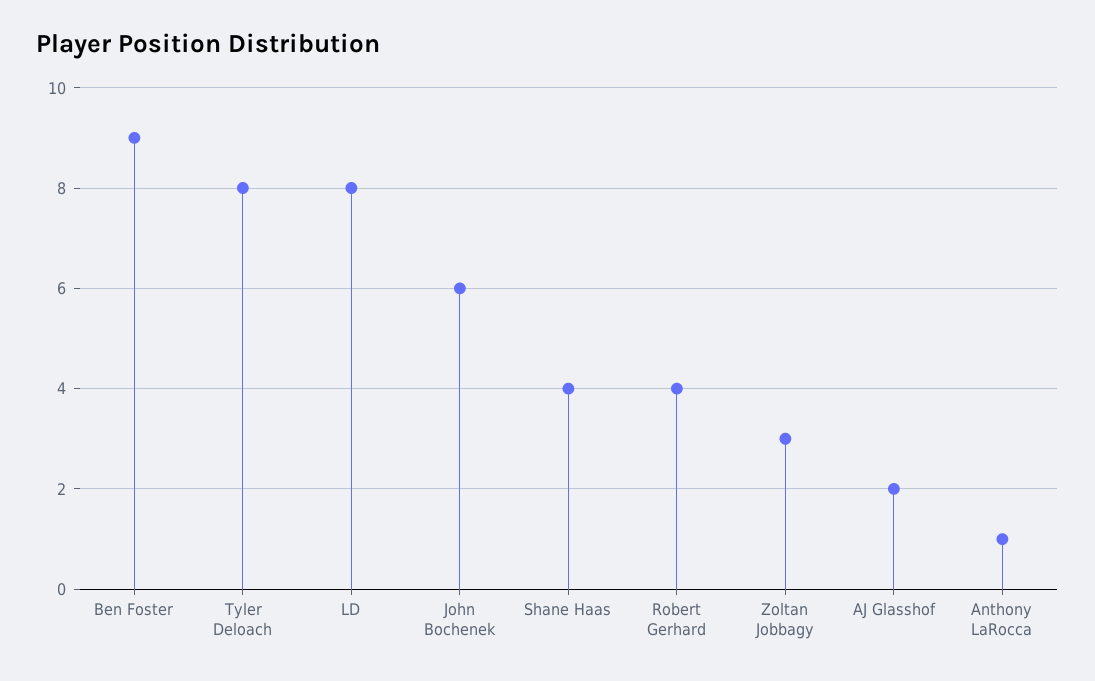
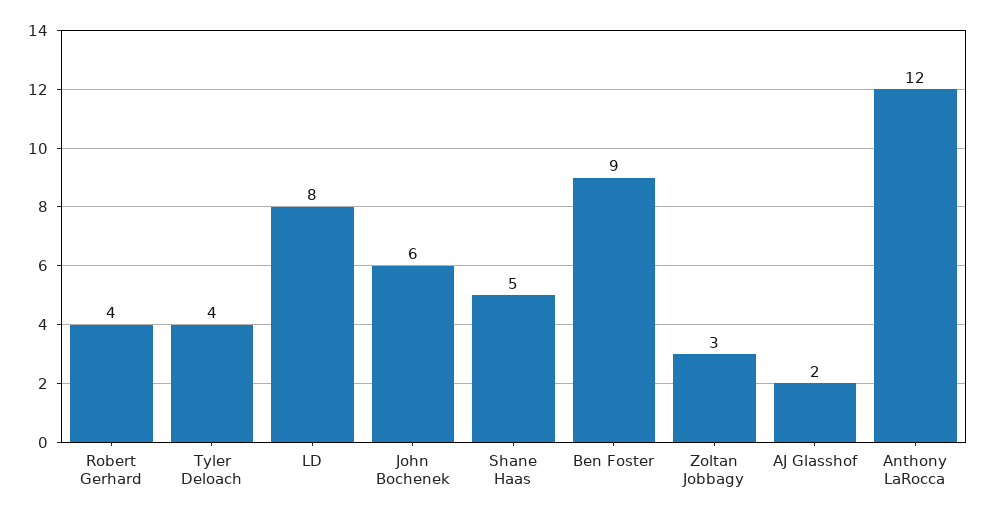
  {
    "Ben Foster": 9,
-   "Tyler Deloach": 8,
+   "Tyler Deloach": 4,
    "LD": 8,
    "John Bochenek": 6,
-   "Shane Haas": 4,
+   "Shane Haas": 5,
    "Robert Gerhard": 4,
    "Zoltan Jobbagy": 3,
    "AJ Glasshof": 2,
-   "Anthony LaRocca": 1
+   "Anthony LaRocca": 12
  }

